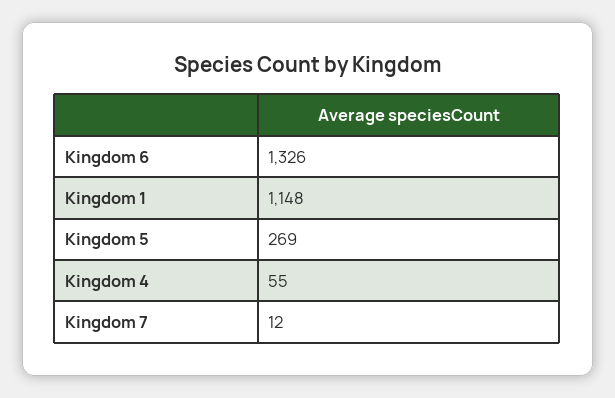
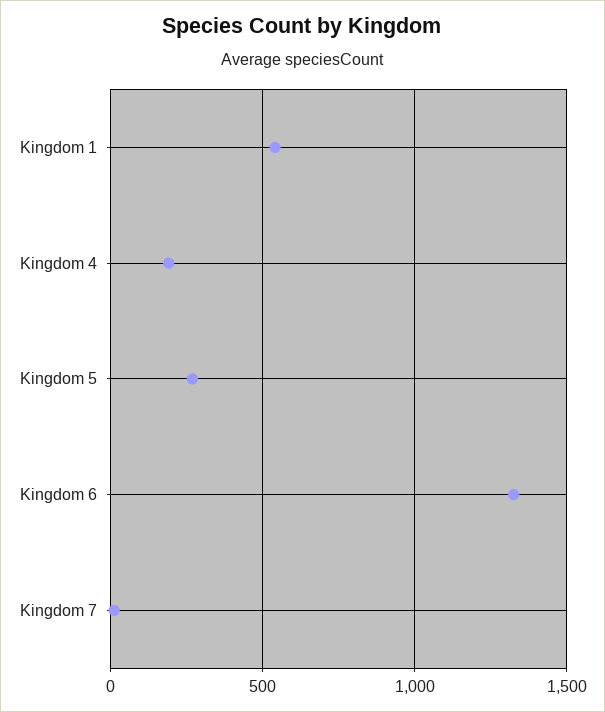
  {
    "Kingdom 6": 1326,
-   "Kingdom 1": 1148,
+   "Kingdom 1": 550,
    "Kingdom 5": 269,
-   "Kingdom 4": 55,
+   "Kingdom 4": 200,
    "Kingdom 7": 12
  }

